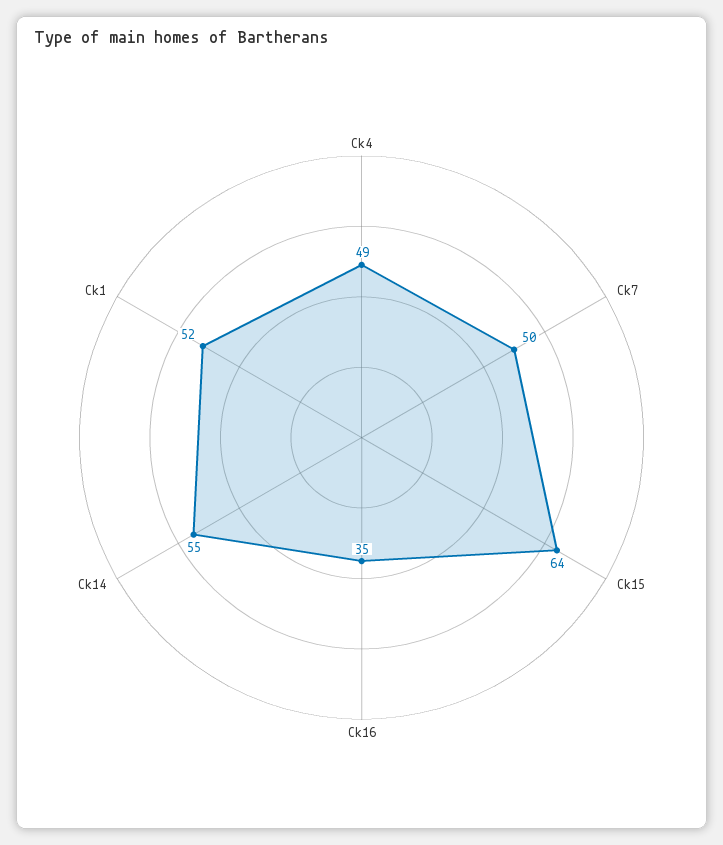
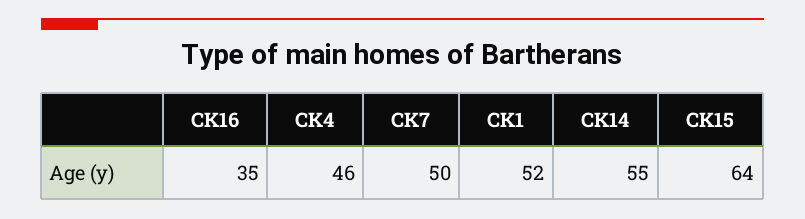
  {
-   "Ck4": 49,
+   "Ck4": 46,
    "Ck7": 50,
    "Ck15": 64,
    "Ck16": 35,
    "Ck14": 55,
    "Ck1": 52
  }

